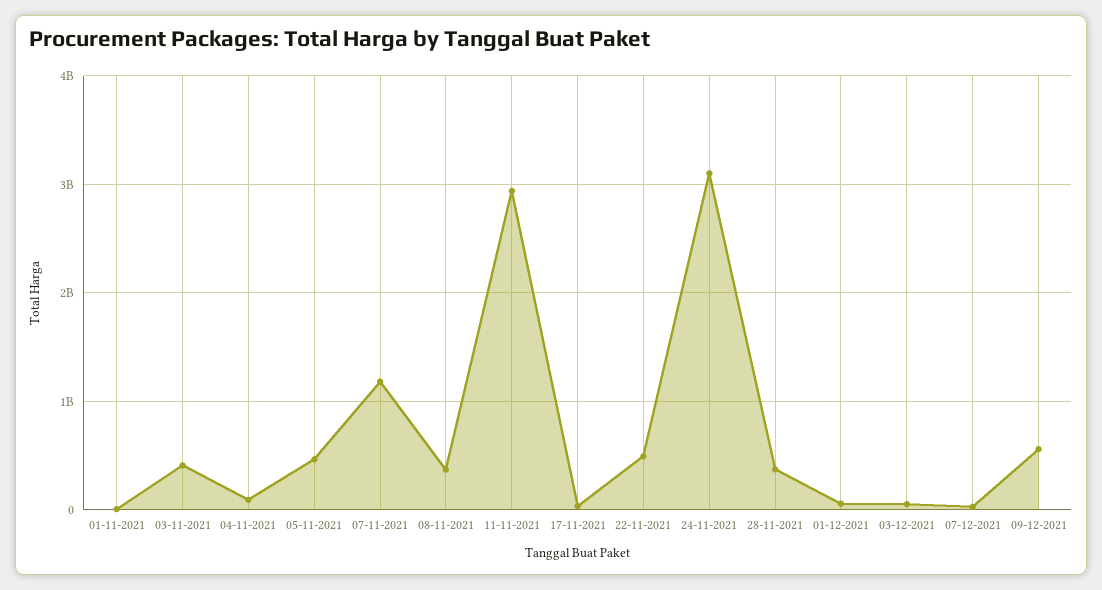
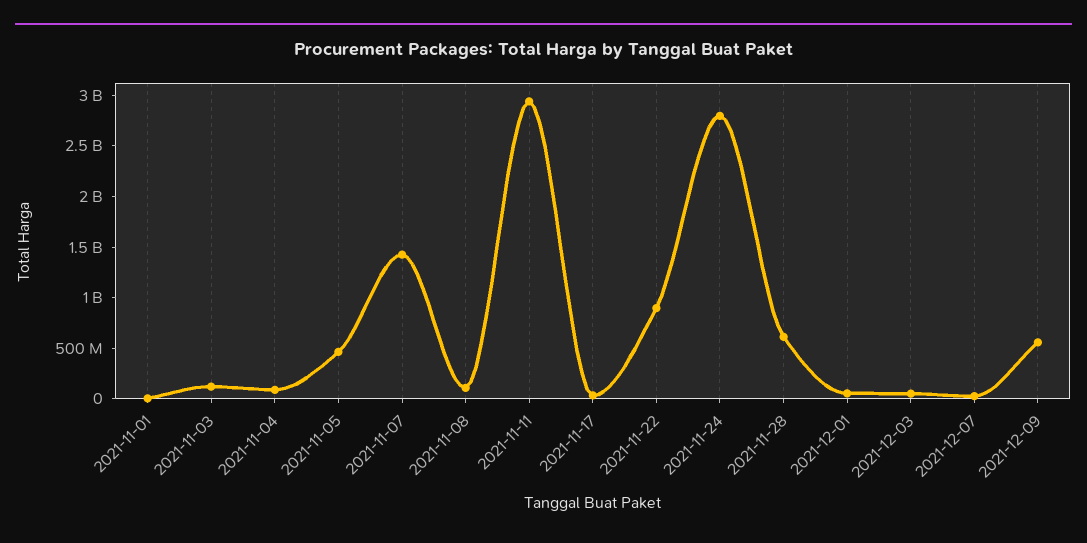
  {
    "01-11-2021": 0,
-   "03-11-2021": 400000000,
+   "03-11-2021": 100000000,
    "04-11-2021": 100000000,
    "05-11-2021": 500000000,
-   "07-11-2021": 1200000000,
+   "07-11-2021": 1400000000,
-   "08-11-2021": 400000000,
+   "08-11-2021": 100000000,
    "11-11-2021": 2900000000,
    "17-11-2021": 0,
-   "22-11-2021": 500000000,
+   "22-11-2021": 900000000,
-   "24-11-2021": 3100000000,
+   "24-11-2021": 2800000000,
-   "28-11-2021": 400000000,
+   "28-11-2021": 600000000,
    "01-12-2021": 100000000,
    "03-12-2021": 100000000,
    "07-12-2021": 0,
    "09-12-2021": 600000000
  }

